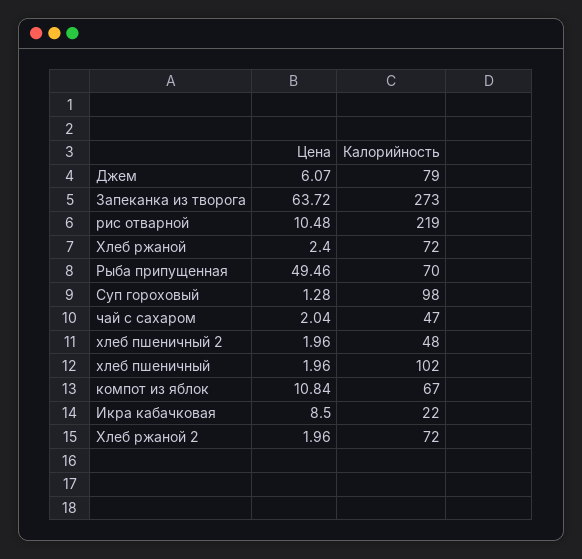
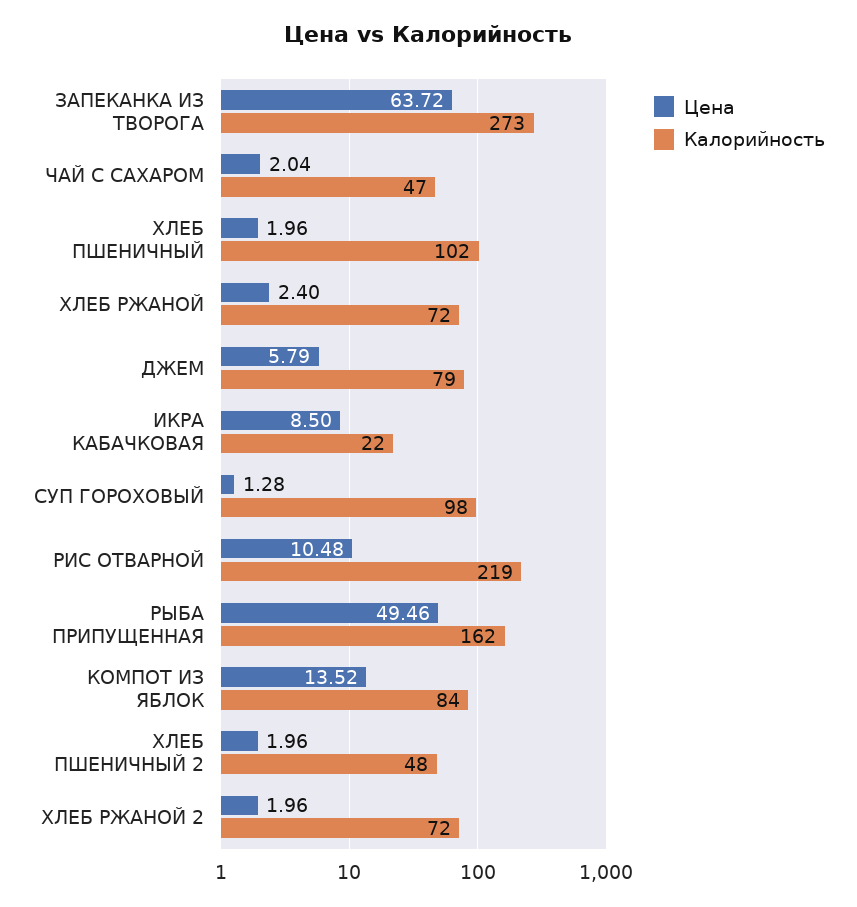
  {
    "Цена": {
-     "Джем": 6.07,
+     "Джем": 5.79,
      "Запеканка из творога": 63.72,
      "рис отварной": 10.48,
      "Хлеб ржаной": 2.4,
      "Рыба припущенная": 49.46,
      "Суп гороховый": 1.28,
      "чай с сахаром": 2.04,
      "хлеб пшеничный 2": 1.96,
      "хлеб пшеничный": 1.96,
-     "компот из яблок": 10.84,
+     "компот из яблок": 13.52,
      "Икра кабачковая": 8.5,
      "Хлеб ржаной 2": 1.96
    },
    "Калорийность": {
      "Джем": 79,
      "Запеканка из творога": 273,
      "рис отварной": 219,
      "Хлеб ржаной": 72,
-     "Рыба припущенная": 70,
+     "Рыба припущенная": 162,
      "Суп гороховый": 98,
      "чай с сахаром": 47,
      "хлеб пшеничный 2": 48,
      "хлеб пшеничный": 102,
-     "компот из яблок": 67,
+     "компот из яблок": 84,
      "Икра кабачковая": 22,
      "Хлеб ржаной 2": 72
    }
  }

